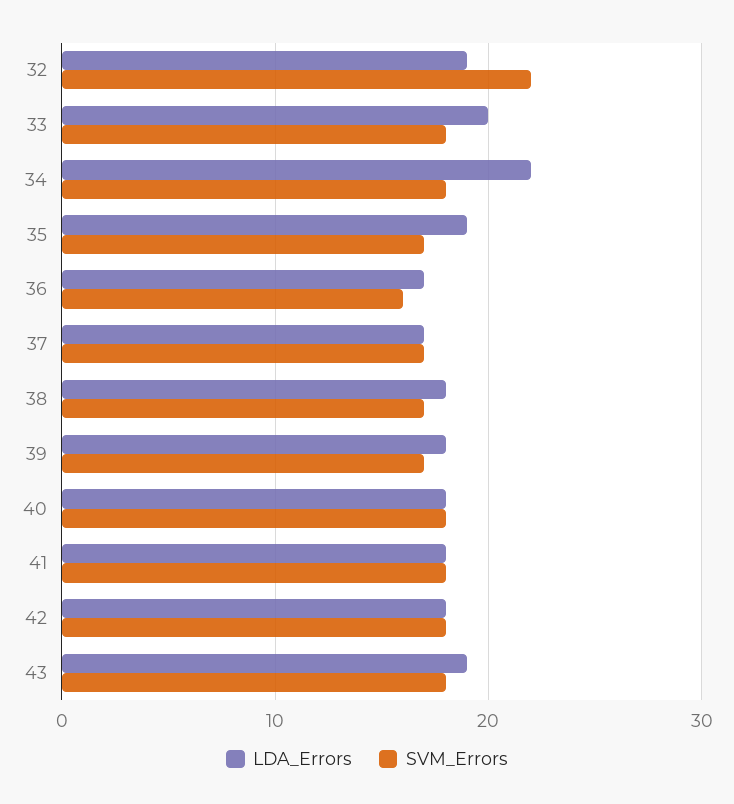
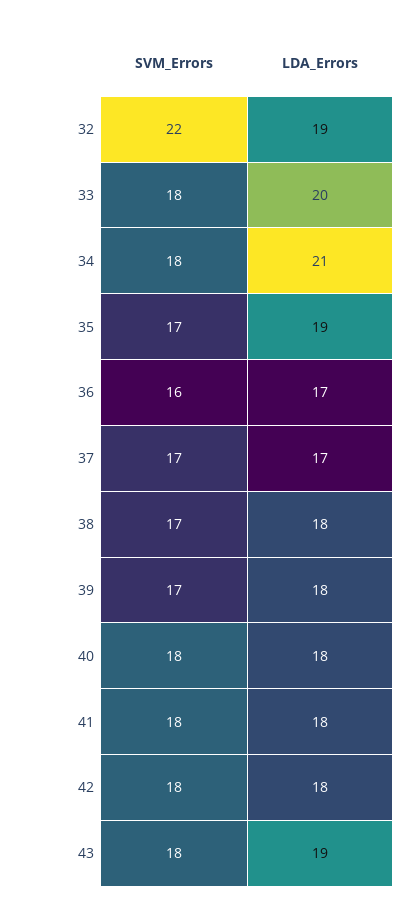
  {
    "LDA_Errors": {
      "32": 19,
      "33": 20,
-     "34": 22,
+     "34": 21,
      "35": 19,
      "36": 17,
      "37": 17,
      "38": 18,
      "39": 18,
      "40": 18,
      "41": 18,
      "42": 18,
      "43": 19
    },
    "SVM_Errors": {
      "32": 22,
      "33": 18,
      "34": 18,
      "35": 17,
      "36": 16,
      "37": 17,
      "38": 17,
      "39": 17,
      "40": 18,
      "41": 18,
      "42": 18,
      "43": 18
    }
  }

